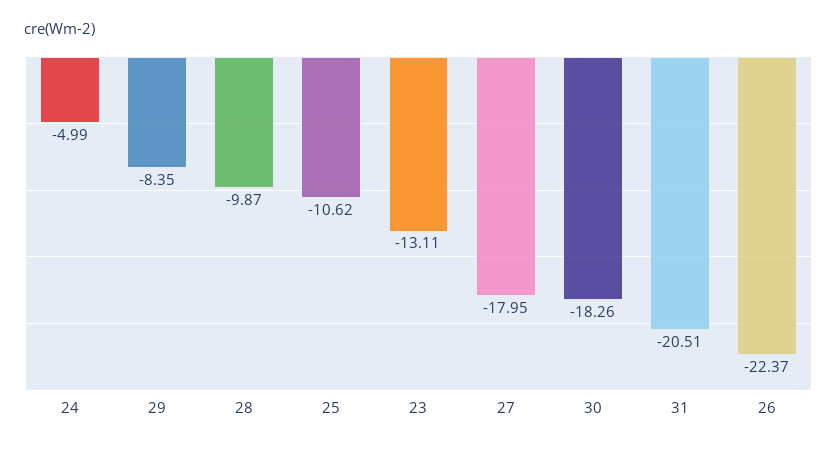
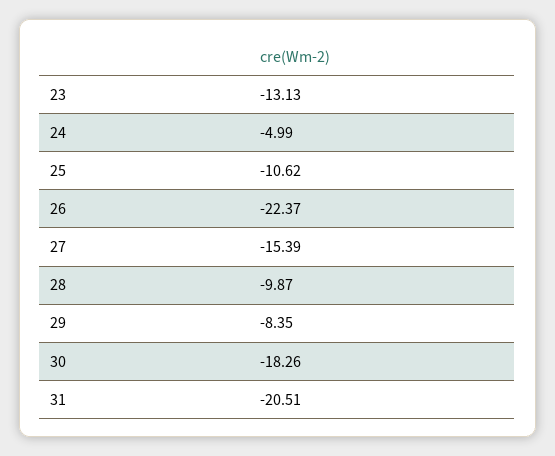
  {
    "24": -4.99,
    "29": -8.35,
    "28": -9.87,
    "25": -10.62,
-   "23": -13.11,
+   "23": -13.13,
-   "27": -17.95,
+   "27": -15.39,
    "30": -18.26,
    "31": -20.51,
    "26": -22.37
  }

